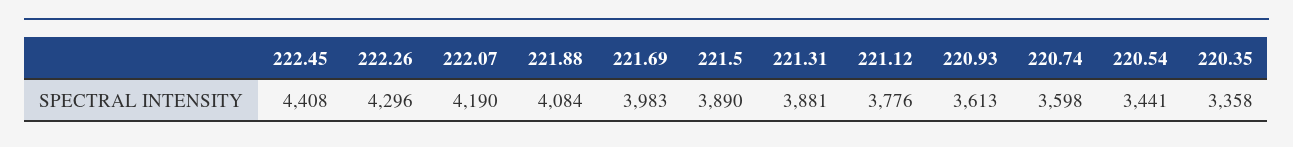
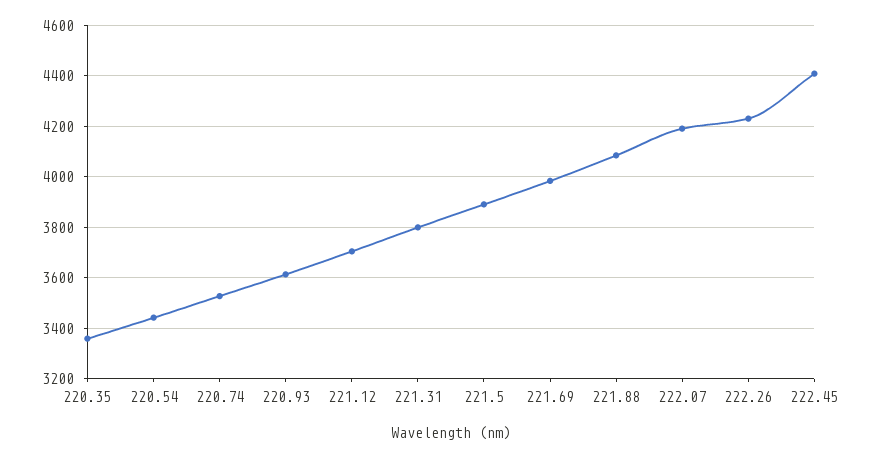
  {
    "222.45": 4408,
-   "222.26": 4296,
+   "222.26": 4225,
    "222.07": 4190,
    "221.88": 4084,
    "221.69": 3983,
    "221.5": 3890,
-   "221.31": 3881,
+   "221.31": 3800,
-   "221.12": 3776,
+   "221.12": 3700,
    "220.93": 3613,
-   "220.74": 3598,
+   "220.74": 3525,
    "220.54": 3441,
    "220.35": 3358
  }

